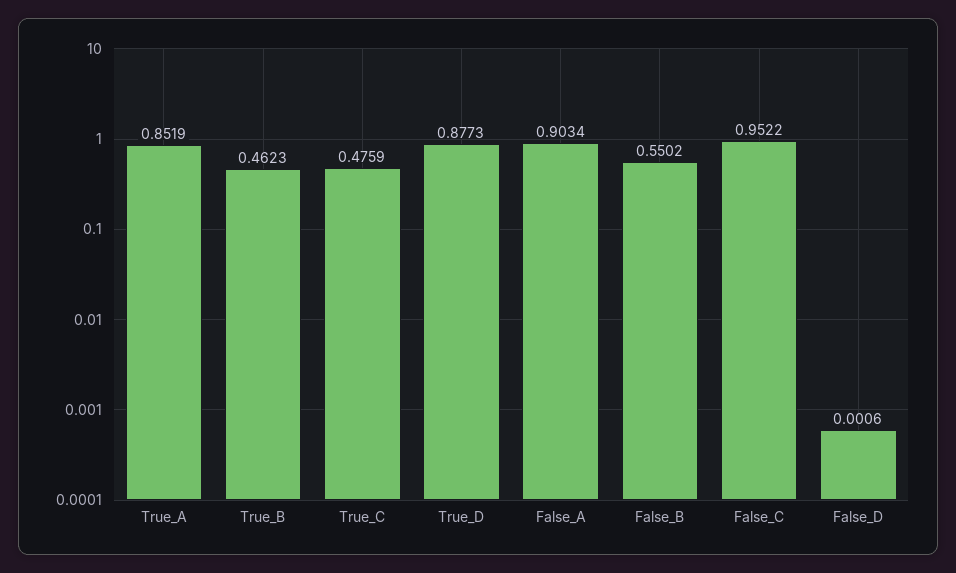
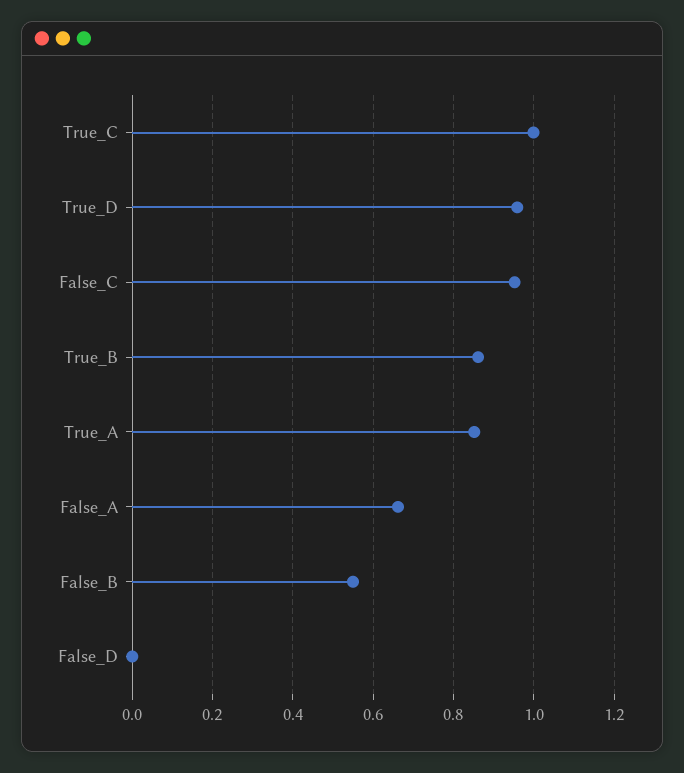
  {
    "True_A": 0.8519,
-   "True_B": 0.4623,
+   "True_B": 0.86,
-   "True_C": 0.4759,
+   "True_C": 1,
-   "True_D": 0.8773,
+   "True_D": 0.96,
-   "False_A": 0.9034,
+   "False_A": 0.66,
    "False_B": 0.5502,
    "False_C": 0.9522,
    "False_D": 0.0006
  }

